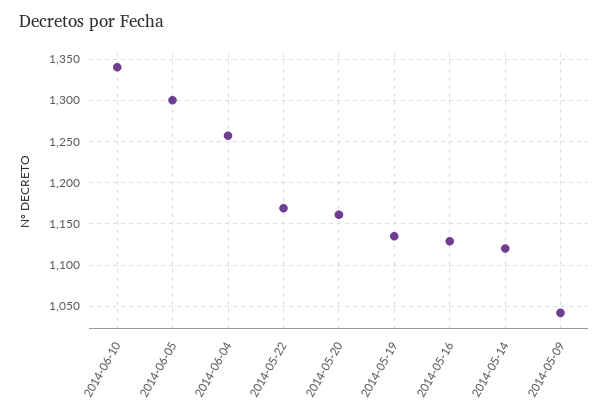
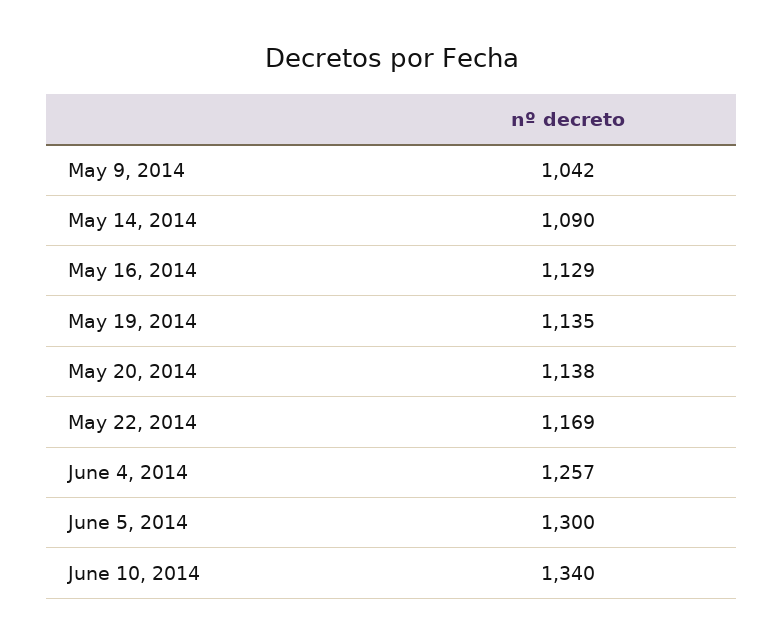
  {
    "2014-06-10": 1340,
    "2014-06-05": 1300,
    "2014-06-04": 1257,
    "2014-05-22": 1169,
-   "2014-05-20": 1160,
+   "2014-05-20": 1138,
    "2014-05-19": 1135,
    "2014-05-16": 1129,
-   "2014-05-14": 1120,
+   "2014-05-14": 1090,
    "2014-05-09": 1042
  }

